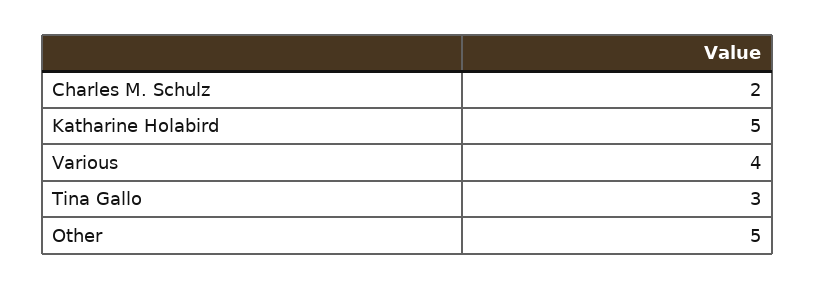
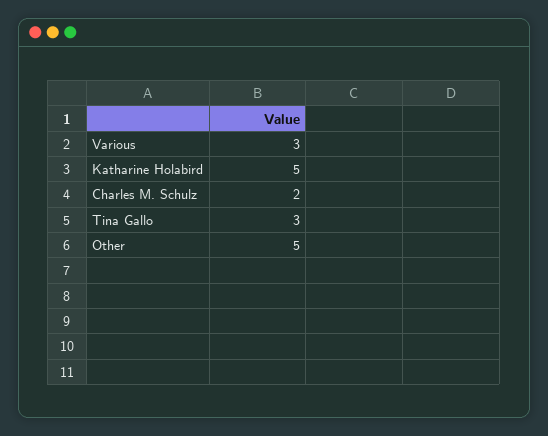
  {
    "Charles M. Schulz": 2,
    "Katharine Holabird": 5,
-   "Various": 4,
+   "Various": 3,
    "Tina Gallo": 3,
    "Other": 5
  }

